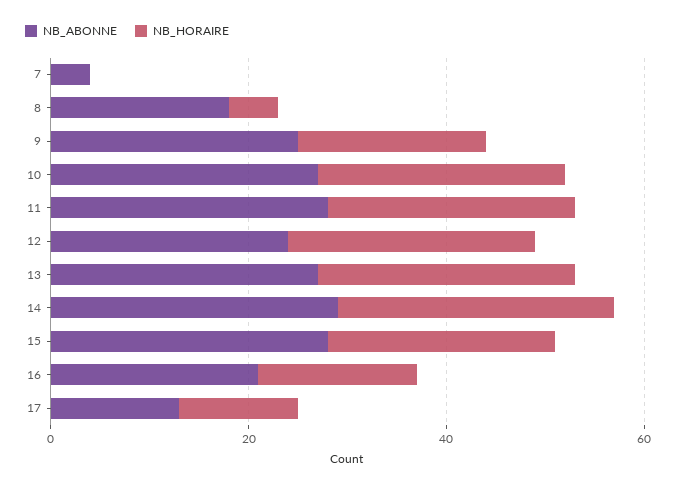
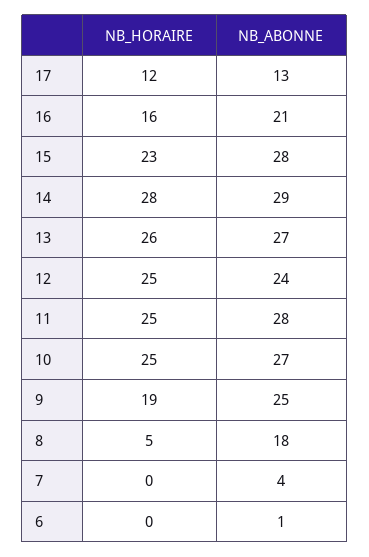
  {
    "NB_ABONNE": {
      "7": 4,
      "8": 18,
      "9": 25,
      "10": 27,
      "11": 28,
      "12": 24,
      "13": 27,
      "14": 29,
      "15": 28,
      "16": 21,
-     "17": 13
+     "17": 13,
+     "6": 1
    },
    "NB_HORAIRE": {
      "7": 0,
      "8": 5,
      "9": 19,
      "10": 25,
      "11": 25,
      "12": 25,
      "13": 26,
      "14": 28,
      "15": 23,
      "16": 16,
-     "17": 12
+     "17": 12,
+     "6": 0
    }
  }

